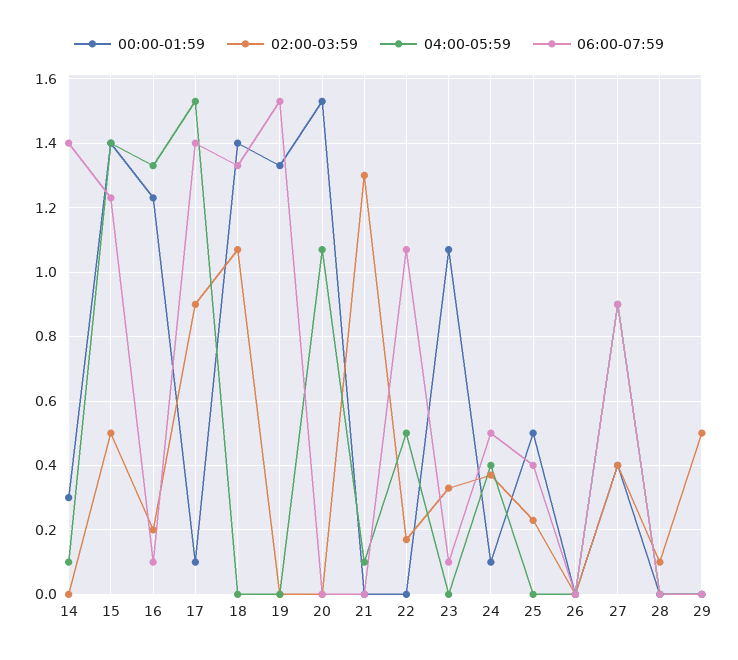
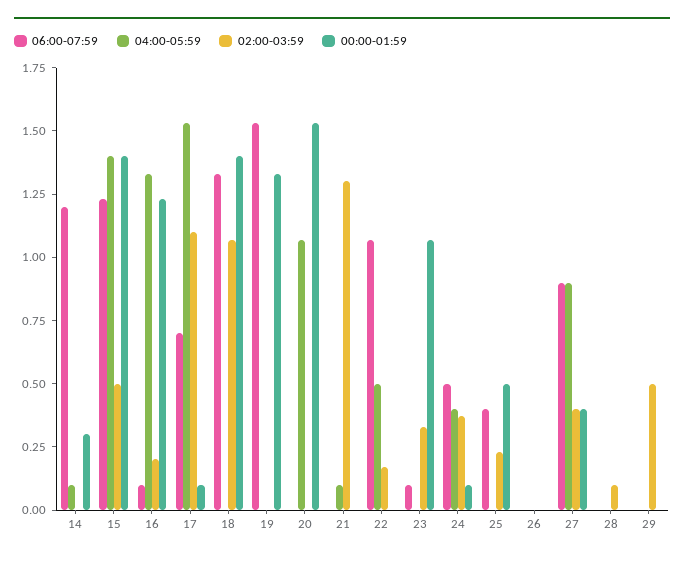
  {
    "00:00-01:59": {
      "14": 0.3,
      "15": 1.4,
      "16": 1.25,
      "17": 0.1,
      "18": 1.4,
      "19": 1.35,
      "20": 1.55,
      "21": 0,
      "22": 0,
      "23": 1.05,
      "24": 0.1,
      "25": 0.5,
      "26": 0,
      "27": 0.4,
      "28": 0,
      "29": 0
    },
    "02:00-03:59": {
      "14": 0,
      "15": 0.5,
      "16": 0.2,
-     "17": 0.9,
+     "17": 1.1,
      "18": 1.05,
      "19": 0,
      "20": 0,
      "21": 1.3,
      "22": 0.15,
      "23": 0.35,
      "24": 0.35,
      "25": 0.25,
      "26": 0,
      "27": 0.4,
      "28": 0.1,
      "29": 0.5
    },
    "04:00-05:59": {
      "14": 0.1,
      "15": 1.4,
      "16": 1.35,
      "17": 1.55,
      "18": 0,
      "19": 0,
      "20": 1.05,
      "21": 0.1,
      "22": 0.5,
      "23": 0,
      "24": 0.4,
      "25": 0,
      "26": 0,
      "27": 0.9,
      "28": 0,
      "29": 0
    },
    "06:00-07:59": {
-     "14": 1.4,
+     "14": 1.2,
      "15": 1.25,
      "16": 0.1,
-     "17": 1.4,
+     "17": 0.7,
      "18": 1.35,
      "19": 1.55,
      "20": 0,
      "21": 0,
      "22": 1.05,
      "23": 0.1,
      "24": 0.5,
      "25": 0.4,
      "26": 0,
      "27": 0.9,
      "28": 0,
      "29": 0
    }
  }

